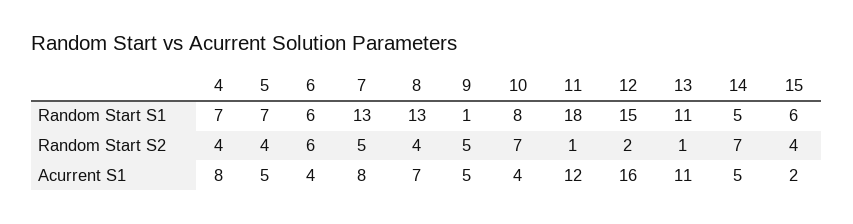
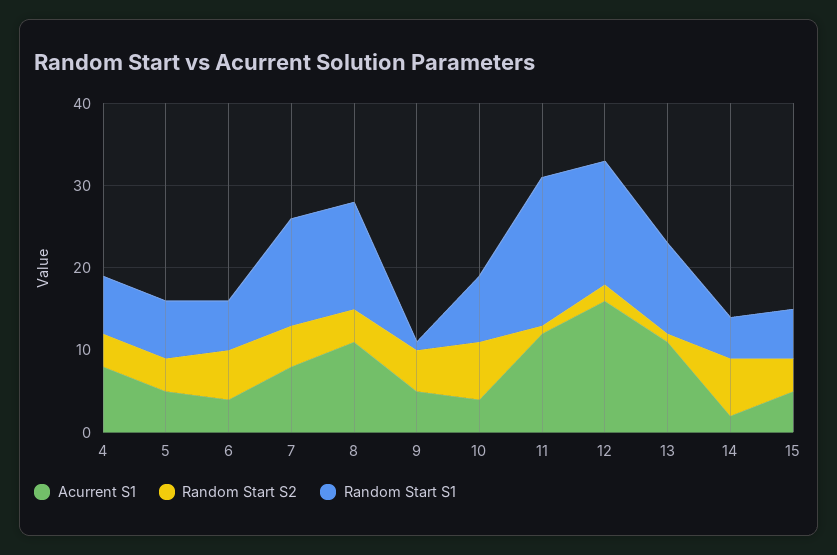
  {
    "Random Start S1": {
      "4": 7,
      "5": 7,
      "6": 6,
      "7": 13,
      "8": 13,
      "9": 1,
      "10": 8,
      "11": 18,
      "12": 15,
      "13": 11,
      "14": 5,
      "15": 6
    },
    "Random Start S2": {
      "4": 4,
      "5": 4,
      "6": 6,
      "7": 5,
      "8": 4,
      "9": 5,
      "10": 7,
      "11": 1,
      "12": 2,
      "13": 1,
      "14": 7,
      "15": 4
    },
    "Acurrent S1": {
      "4": 8,
      "5": 5,
      "6": 4,
      "7": 8,
-     "8": 7,
+     "8": 11,
      "9": 5,
      "10": 4,
      "11": 12,
      "12": 16,
      "13": 11,
-     "14": 5,
+     "14": 2,
-     "15": 2
+     "15": 5
    }
  }

